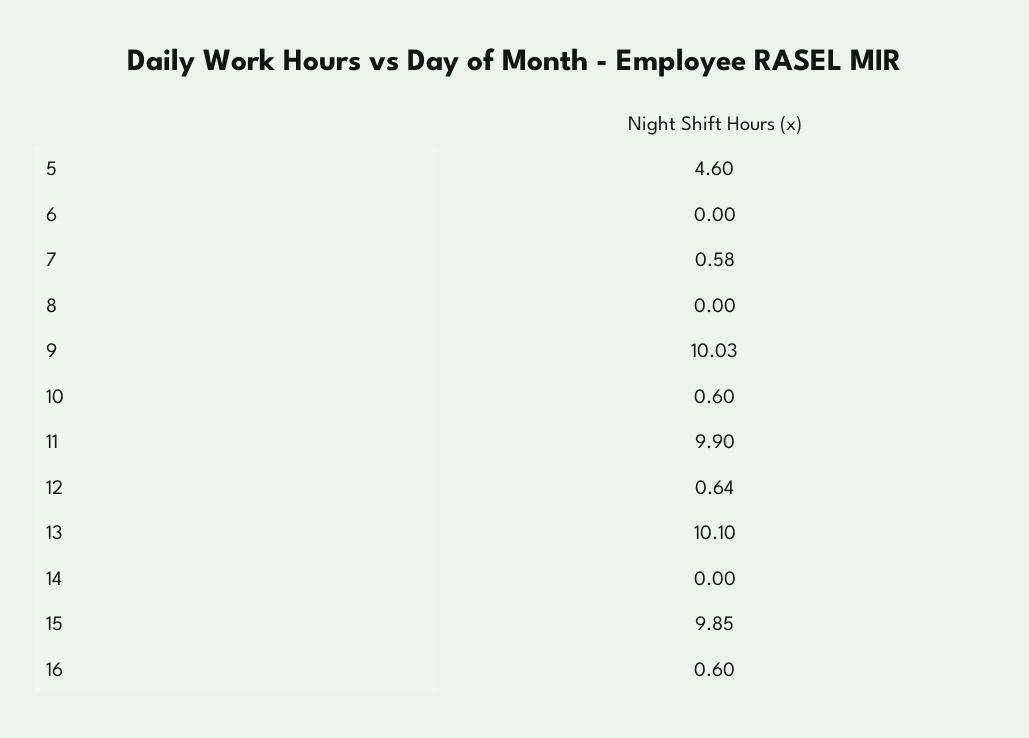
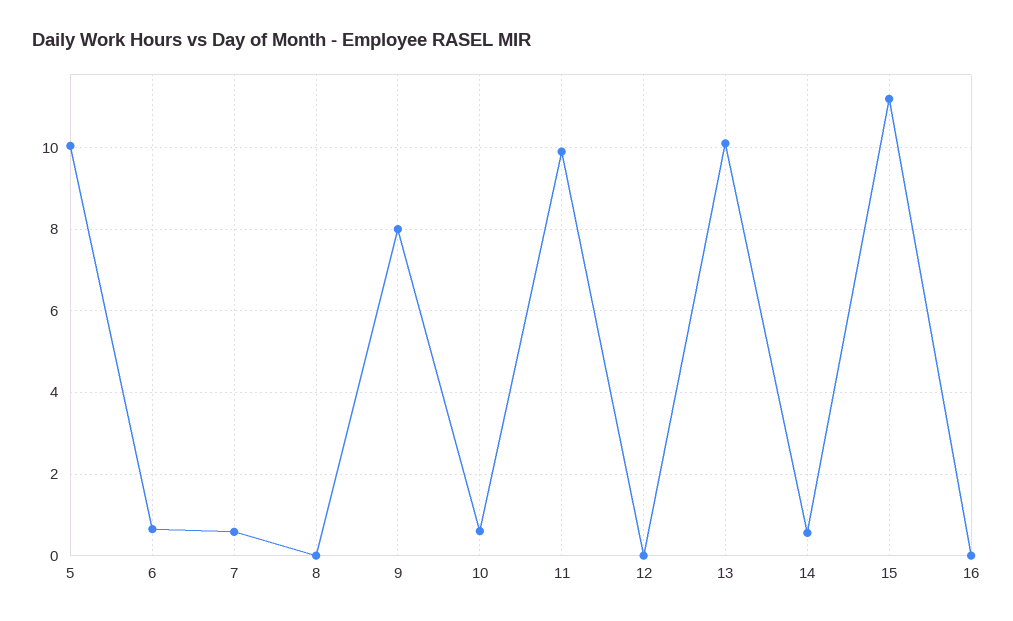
  {
-   "5": 4.6,
+   "5": 10,
-   "6": 0,
+   "6": 0.6,
    "7": 0.58,
    "8": 0,
-   "9": 10.03,
+   "9": 8,
    "10": 0.6,
    "11": 9.9,
-   "12": 0.64,
+   "12": 0,
    "13": 10.1,
-   "14": 0,
+   "14": 0.6,
-   "15": 9.85,
+   "15": 11.2,
-   "16": 0.6
+   "16": 0
  }

